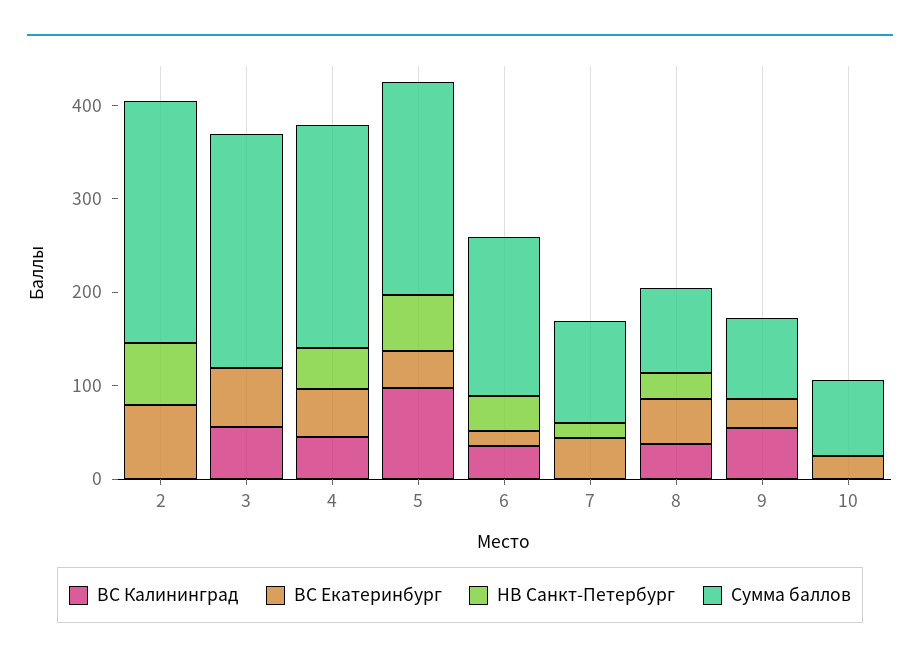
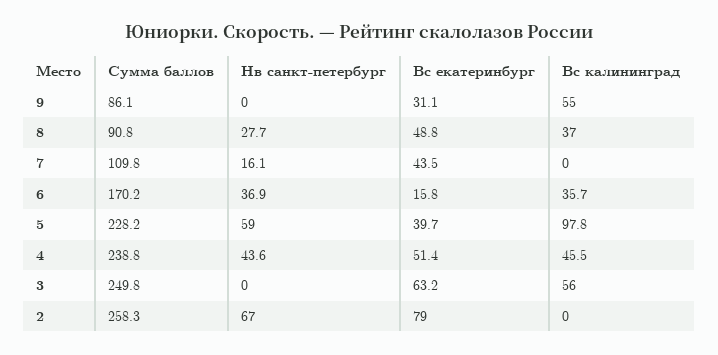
  {
    "ВС Калининград": {
      "2": 0,
      "3": 56,
      "4": 45.5,
      "5": 97.8,
      "6": 35.7,
      "7": 0,
      "8": 37,
-     "9": 55,
+     "9": 55
-     "10": 0
    },
    "ВС Екатеринбург": {
      "2": 79,
      "3": 63.2,
      "4": 51.4,
      "5": 39.7,
      "6": 15.8,
      "7": 43.5,
      "8": 48.8,
-     "9": 31.1,
+     "9": 31.1
-     "10": 20
    },
    "НВ Санкт-Петербург": {
      "2": 67,
      "3": 0,
      "4": 43.6,
      "5": 59,
      "6": 36.9,
      "7": 16.1,
      "8": 27.7,
-     "9": 0,
+     "9": 0
-     "10": 0
    },
    "Сумма баллов": {
      "2": 258.3,
      "3": 249.8,
      "4": 238.8,
      "5": 228.2,
      "6": 170.2,
      "7": 109.8,
      "8": 90.8,
-     "9": 86.1,
+     "9": 86.1
-     "10": 80
    }
  }

